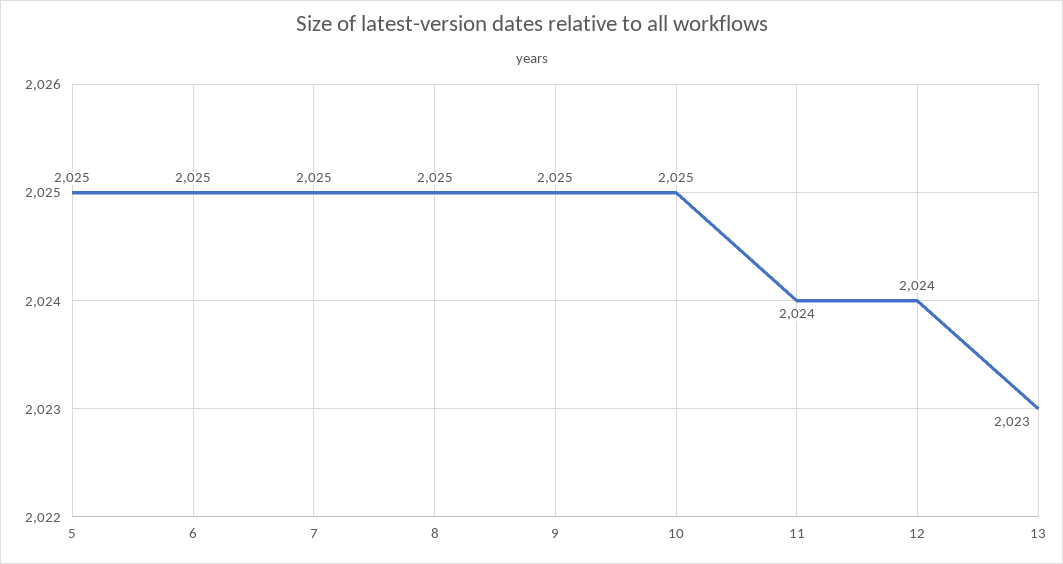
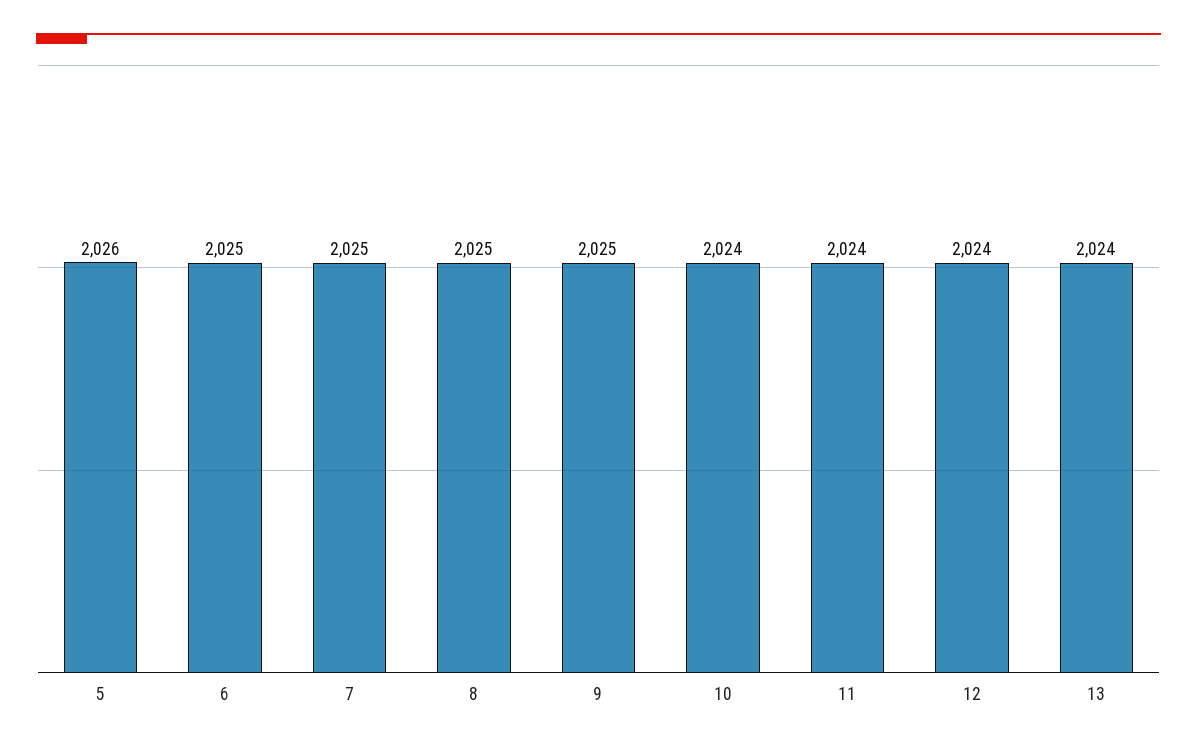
  {
-   "5": 2025,
+   "5": 2026,
    "6": 2025,
    "7": 2025,
    "8": 2025,
    "9": 2025,
-   "10": 2025,
+   "10": 2024,
    "11": 2024,
    "12": 2024,
-   "13": 2023
+   "13": 2024
  }

